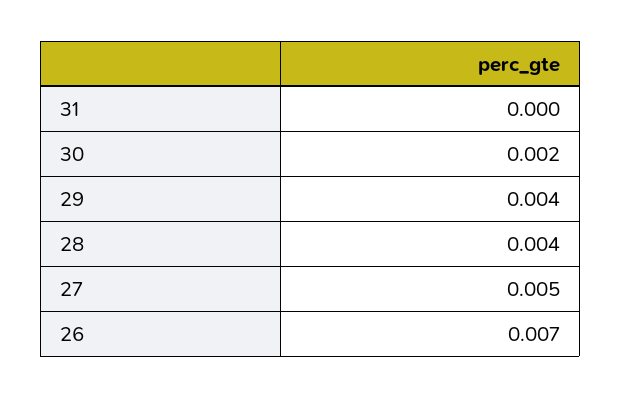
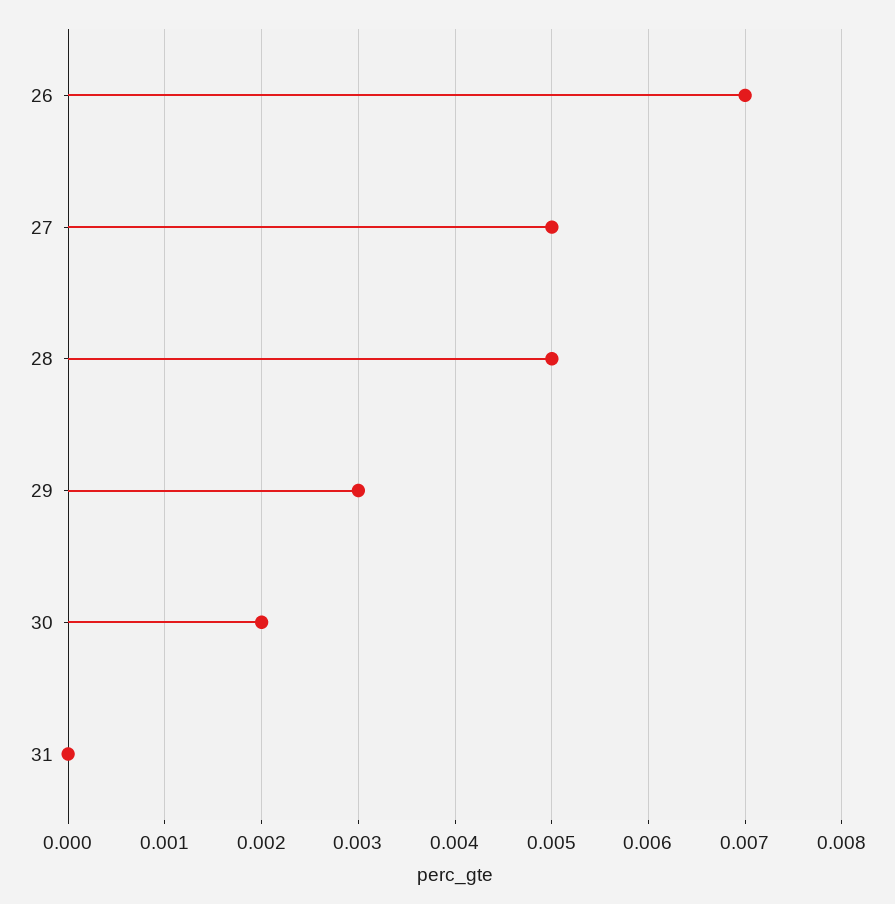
  {
    "31": 0,
    "30": 0.002,
-   "29": 0.004,
+   "29": 0.003,
-   "28": 0.004,
+   "28": 0.005,
    "27": 0.005,
    "26": 0.007
  }

